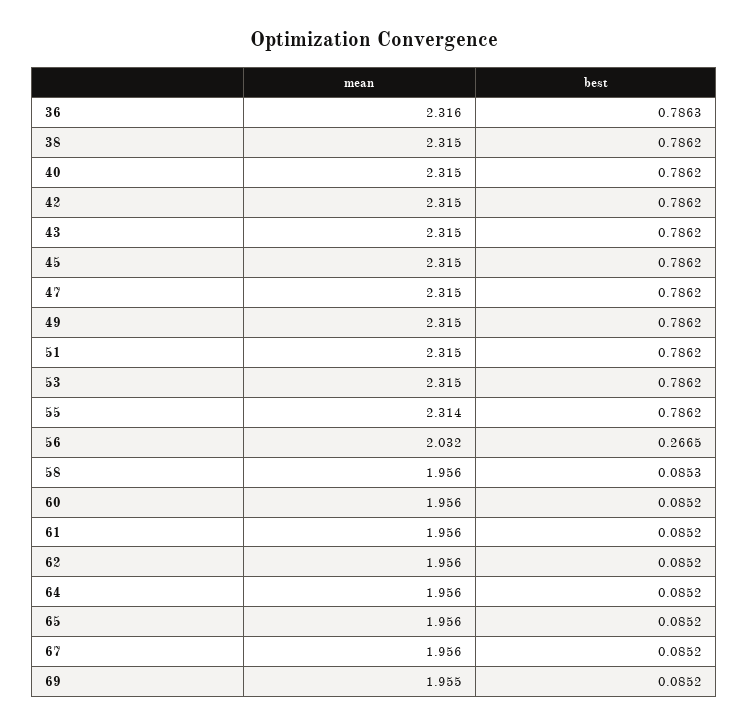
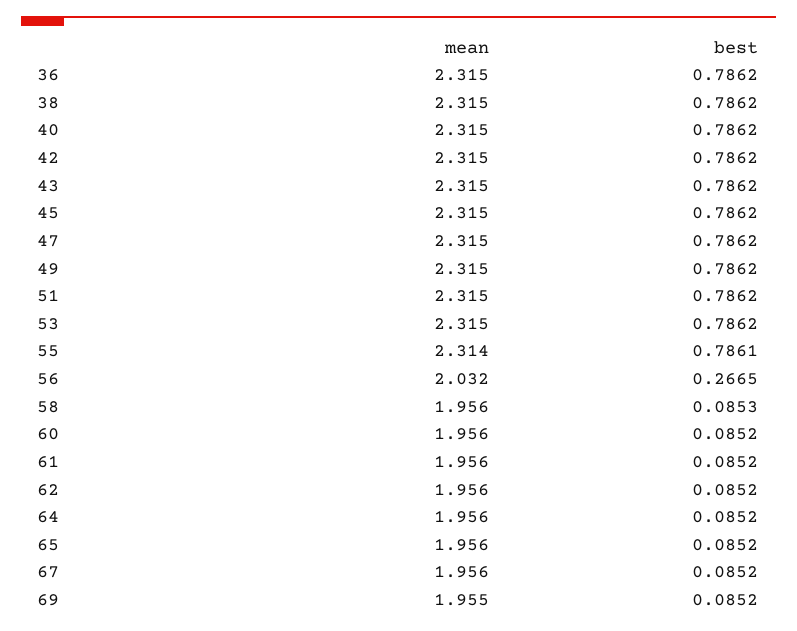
  {
    "mean": {
-     "36": 2.316,
+     "36": 2.315,
      "38": 2.315,
      "40": 2.315,
      "42": 2.315,
      "43": 2.315,
      "45": 2.315,
      "47": 2.315,
      "49": 2.315,
      "51": 2.315,
      "53": 2.315,
      "55": 2.314,
      "56": 2.032,
      "58": 1.956,
      "60": 1.956,
      "61": 1.956,
      "62": 1.956,
      "64": 1.956,
      "65": 1.956,
      "67": 1.956,
      "69": 1.955
    },
    "best": {
-     "36": 0.7863,
+     "36": 0.7862,
      "38": 0.7862,
      "40": 0.7862,
      "42": 0.7862,
      "43": 0.7862,
      "45": 0.7862,
      "47": 0.7862,
      "49": 0.7862,
      "51": 0.7862,
      "53": 0.7862,
-     "55": 0.7862,
+     "55": 0.7861,
      "56": 0.2665,
      "58": 0.0853,
      "60": 0.0852,
      "61": 0.0852,
      "62": 0.0852,
      "64": 0.0852,
      "65": 0.0852,
      "67": 0.0852,
      "69": 0.0852
    }
  }

